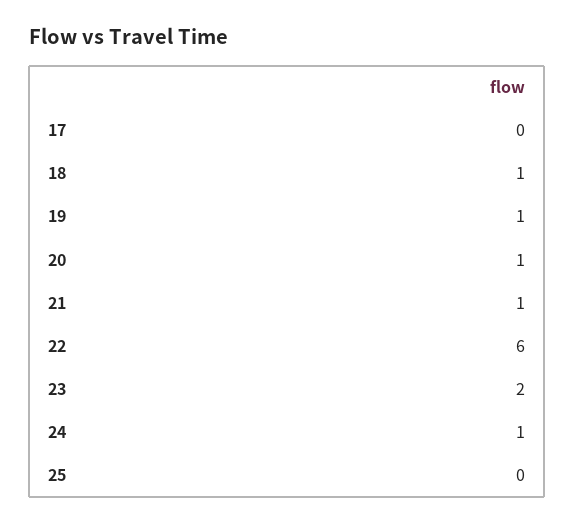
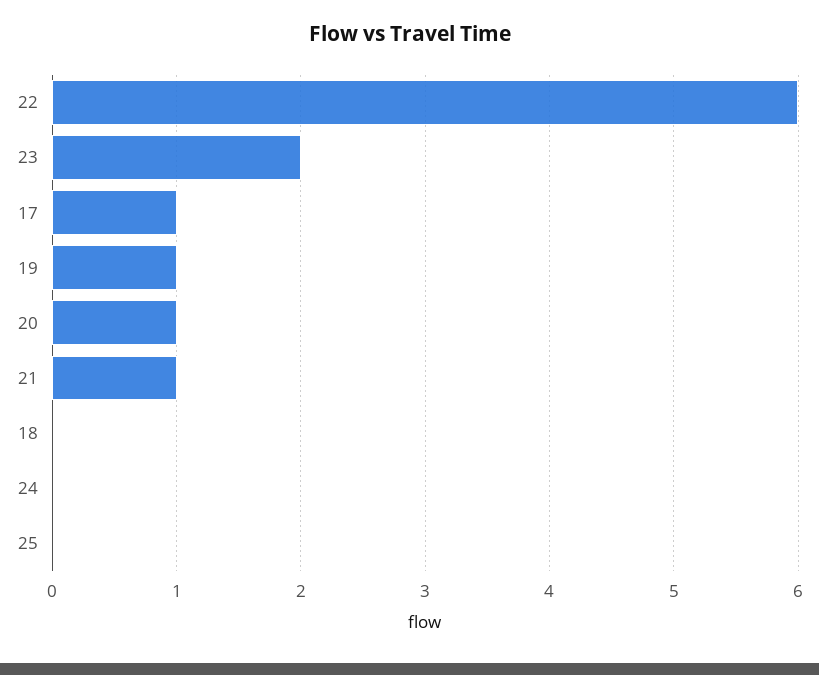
  {
-   "17": 0,
+   "17": 1,
-   "18": 1,
+   "18": 0,
    "19": 1,
    "20": 1,
    "21": 1,
    "22": 6,
    "23": 2,
-   "24": 1,
+   "24": 0,
    "25": 0
  }

